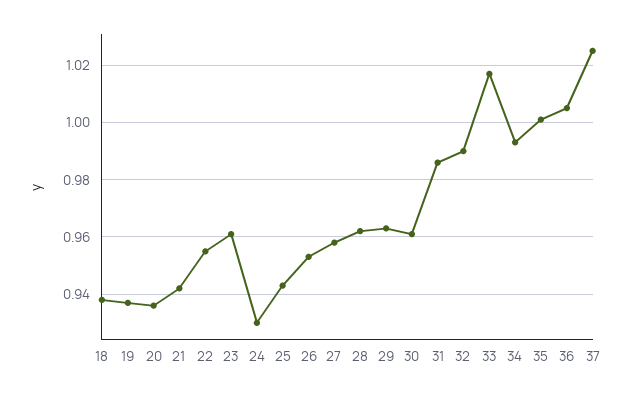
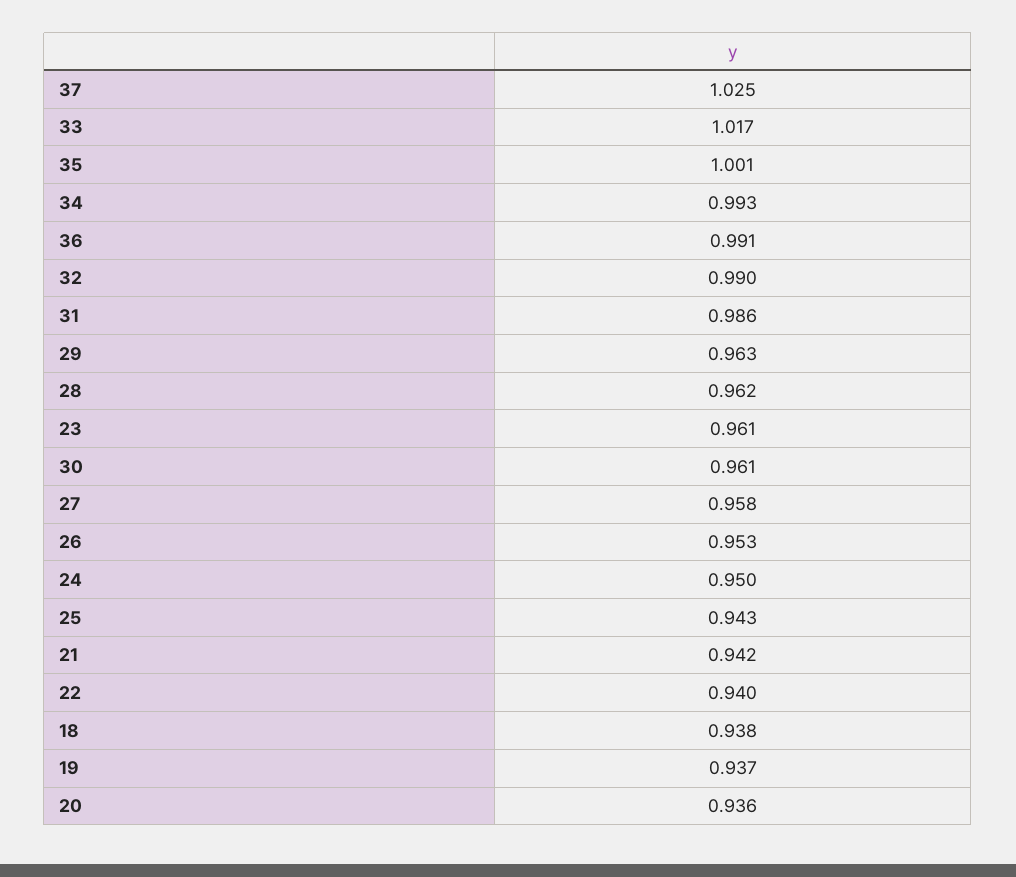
  {
    "18": 0.938,
    "19": 0.937,
    "20": 0.936,
    "21": 0.942,
-   "22": 0.955,
+   "22": 0.94,
    "23": 0.961,
-   "24": 0.93,
+   "24": 0.95,
    "25": 0.943,
    "26": 0.953,
    "27": 0.958,
    "28": 0.962,
    "29": 0.963,
    "30": 0.961,
    "31": 0.986,
    "32": 0.99,
    "33": 1.017,
    "34": 0.993,
    "35": 1.001,
-   "36": 1.005,
+   "36": 0.991,
    "37": 1.025
  }

